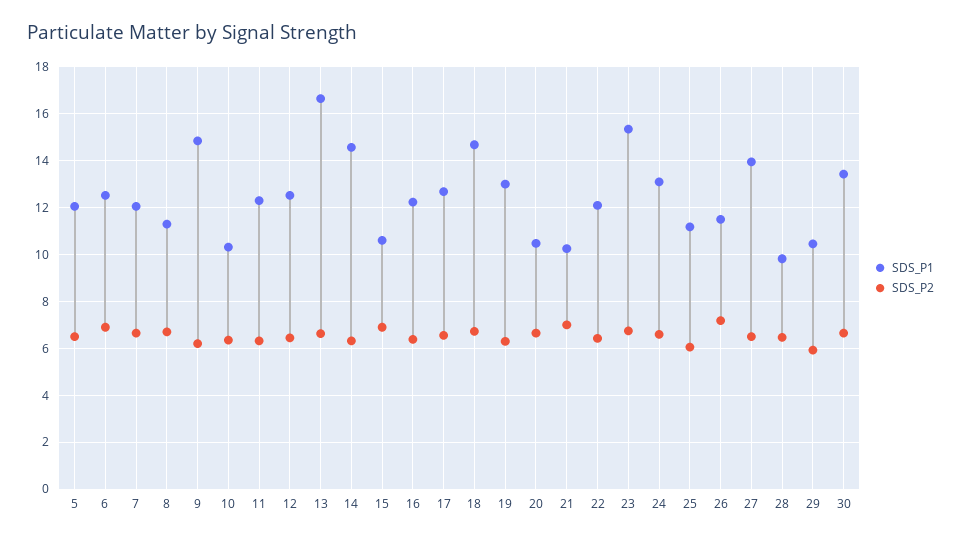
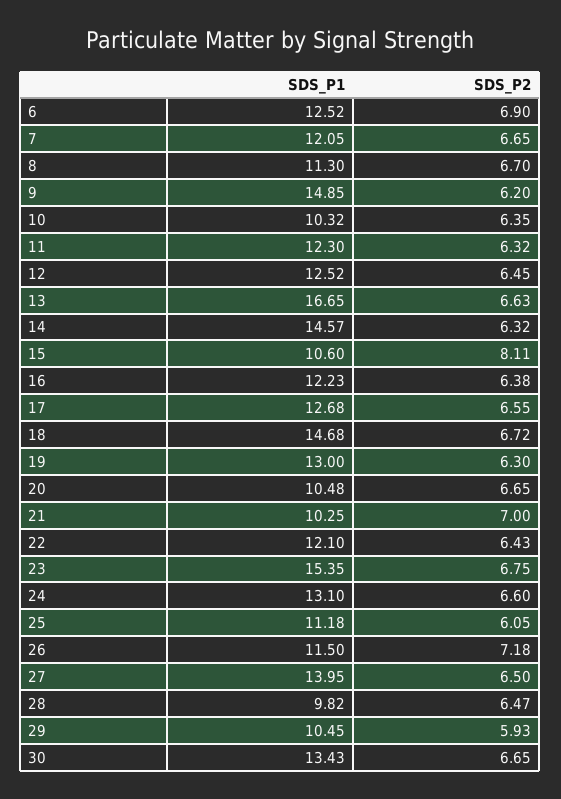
  {
    "SDS_P1": {
-     "5": 12,
      "6": 12.52,
      "7": 12.05,
      "8": 11.3,
      "9": 14.85,
      "10": 10.32,
      "11": 12.3,
      "12": 12.52,
      "13": 16.65,
      "14": 14.57,
      "15": 10.6,
      "16": 12.23,
      "17": 12.68,
      "18": 14.68,
      "19": 13,
      "20": 10.48,
      "21": 10.25,
      "22": 12.1,
      "23": 15.35,
      "24": 13.1,
      "25": 11.18,
      "26": 11.5,
      "27": 13.95,
      "28": 9.82,
      "29": 10.45,
      "30": 13.43
    },
    "SDS_P2": {
-     "5": 6.5,
      "6": 6.9,
      "7": 6.65,
      "8": 6.7,
      "9": 6.2,
      "10": 6.35,
      "11": 6.32,
      "12": 6.45,
      "13": 6.63,
      "14": 6.32,
-     "15": 7,
+     "15": 8.11,
      "16": 6.38,
      "17": 6.55,
      "18": 6.72,
      "19": 6.3,
      "20": 6.65,
      "21": 7,
      "22": 6.43,
      "23": 6.75,
      "24": 6.6,
      "25": 6.05,
      "26": 7.18,
      "27": 6.5,
      "28": 6.47,
      "29": 5.93,
      "30": 6.65
    }
  }

